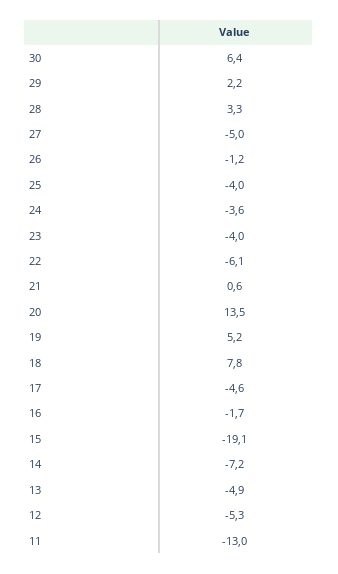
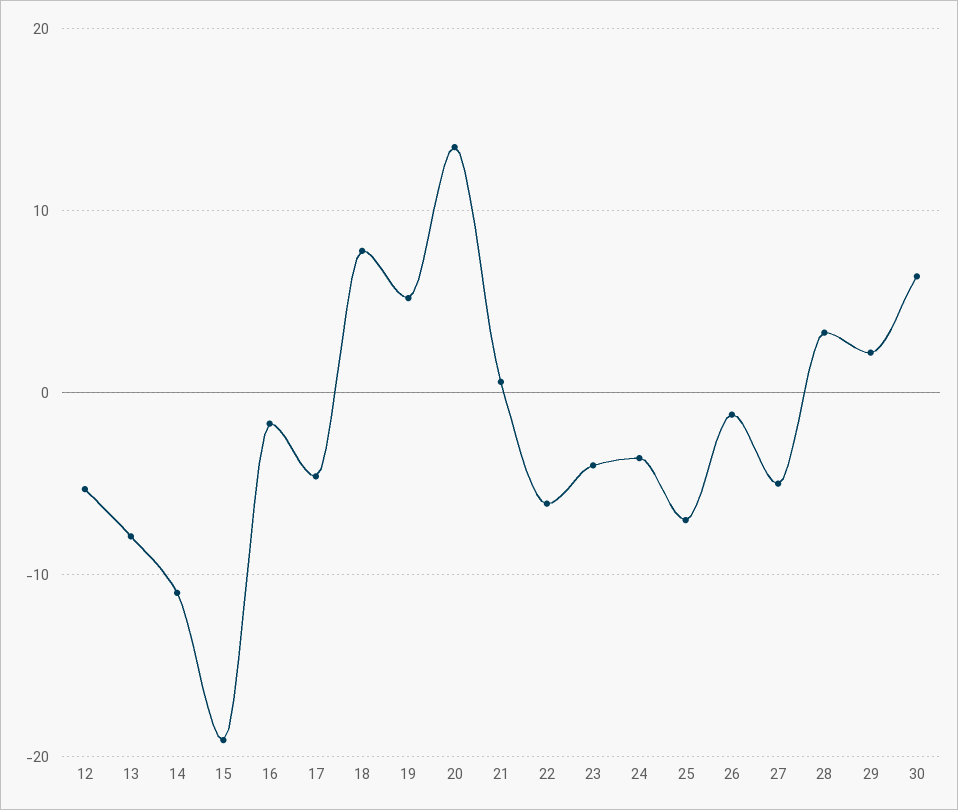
  {
    "30": 6.4,
    "29": 2.2,
    "28": 3.3,
    "27": -5,
    "26": -1.2,
-   "25": -4,
+   "25": -7,
    "24": -3.6,
    "23": -4,
    "22": -6.1,
    "21": 0.6,
    "20": 13.5,
    "19": 5.2,
    "18": 7.8,
    "17": -4.6,
    "16": -1.7,
    "15": -19.1,
-   "14": -7.2,
+   "14": -11,
-   "13": -4.9,
+   "13": -8,
-   "12": -5.3,
+   "12": -5.3
-   "11": -13
  }

